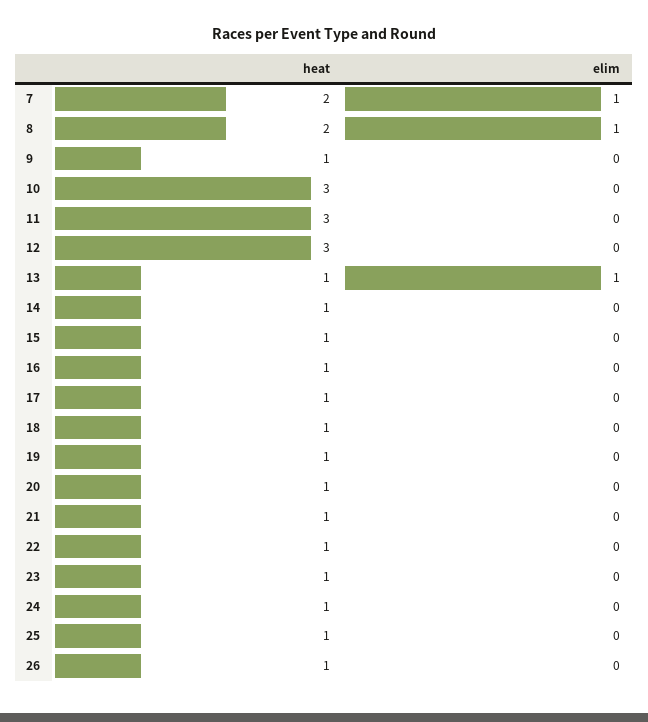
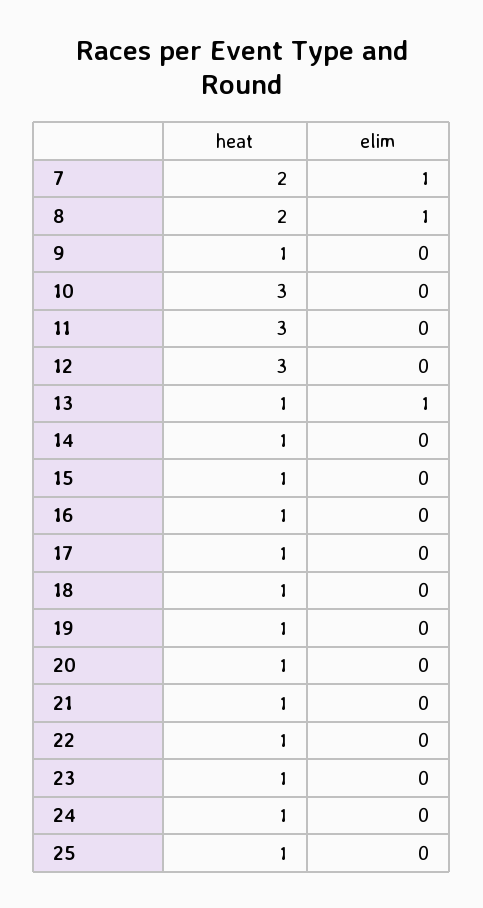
  {
    "heat": {
      "7": 2,
      "8": 2,
      "9": 1,
      "10": 3,
      "11": 3,
      "12": 3,
      "13": 1,
      "14": 1,
      "15": 1,
      "16": 1,
      "17": 1,
      "18": 1,
      "19": 1,
      "20": 1,
      "21": 1,
      "22": 1,
      "23": 1,
      "24": 1,
-     "25": 1,
+     "25": 1
-     "26": 1
    },
    "elim": {
      "7": 1,
      "8": 1,
      "9": 0,
      "10": 0,
      "11": 0,
      "12": 0,
      "13": 1,
      "14": 0,
      "15": 0,
      "16": 0,
      "17": 0,
      "18": 0,
      "19": 0,
      "20": 0,
      "21": 0,
      "22": 0,
      "23": 0,
      "24": 0,
-     "25": 0,
+     "25": 0
-     "26": 0
    }
  }

